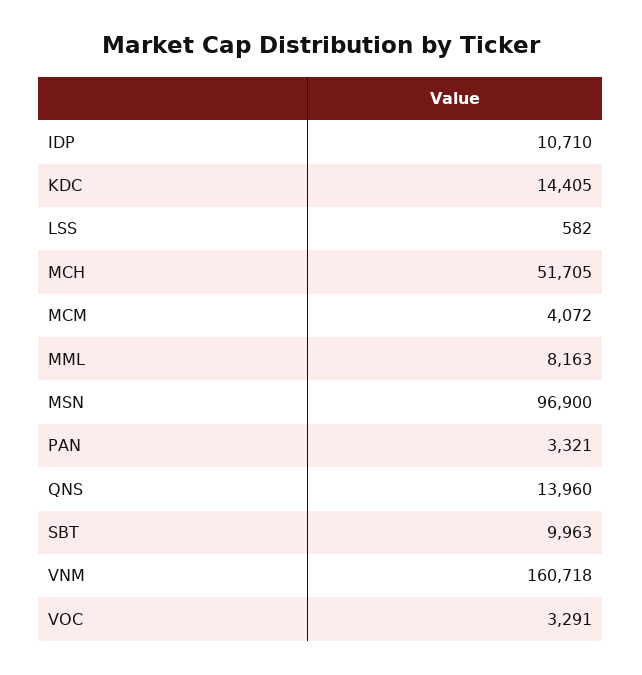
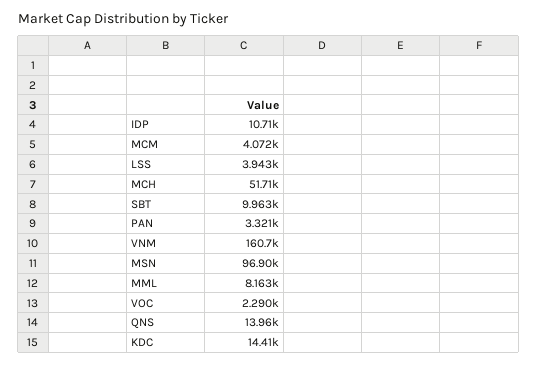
  {
    "IDP": 10710,
    "KDC": 14405,
-   "LSS": 582,
+   "LSS": 3943,
    "MCH": 51705,
    "MCM": 4072,
    "MML": 8163,
    "MSN": 96900,
    "PAN": 3321,
    "QNS": 13960,
    "SBT": 9963,
    "VNM": 160718,
-   "VOC": 3291
+   "VOC": 2290
  }

